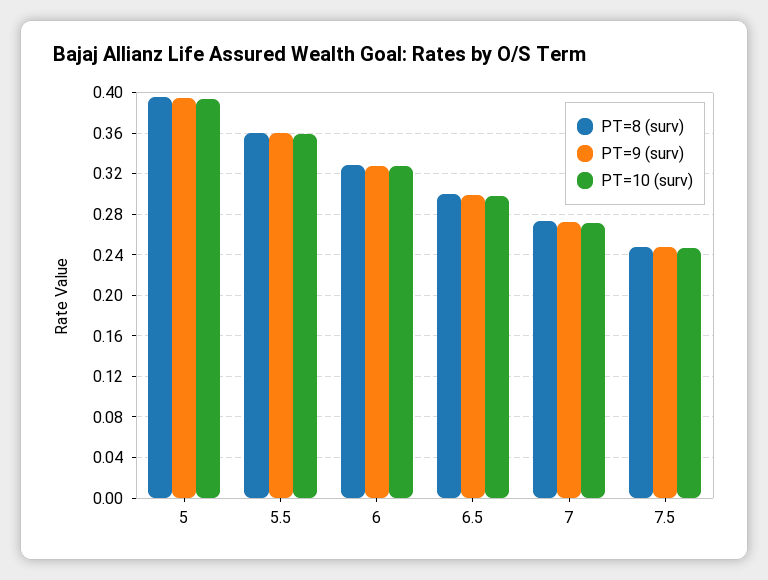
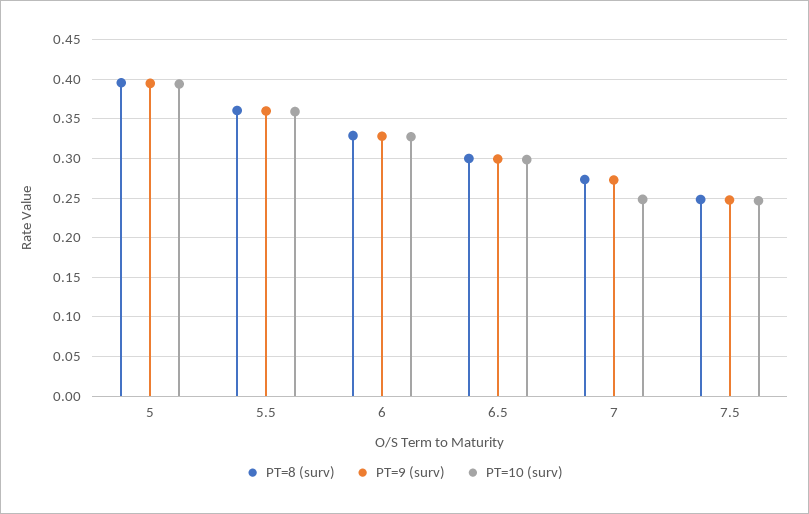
  {
    "PT=8 (surv)": {
      "5": 0.4,
      "5.5": 0.36,
      "6": 0.33,
      "6.5": 0.3,
      "7": 0.27,
      "7.5": 0.25
    },
    "PT=9 (surv)": {
      "5": 0.39,
      "5.5": 0.36,
      "6": 0.33,
      "6.5": 0.3,
      "7": 0.27,
      "7.5": 0.25
    },
    "PT=10 (surv)": {
      "5": 0.39,
      "5.5": 0.36,
      "6": 0.33,
      "6.5": 0.3,
-     "7": 0.27,
+     "7": 0.25,
      "7.5": 0.25
    }
  }

